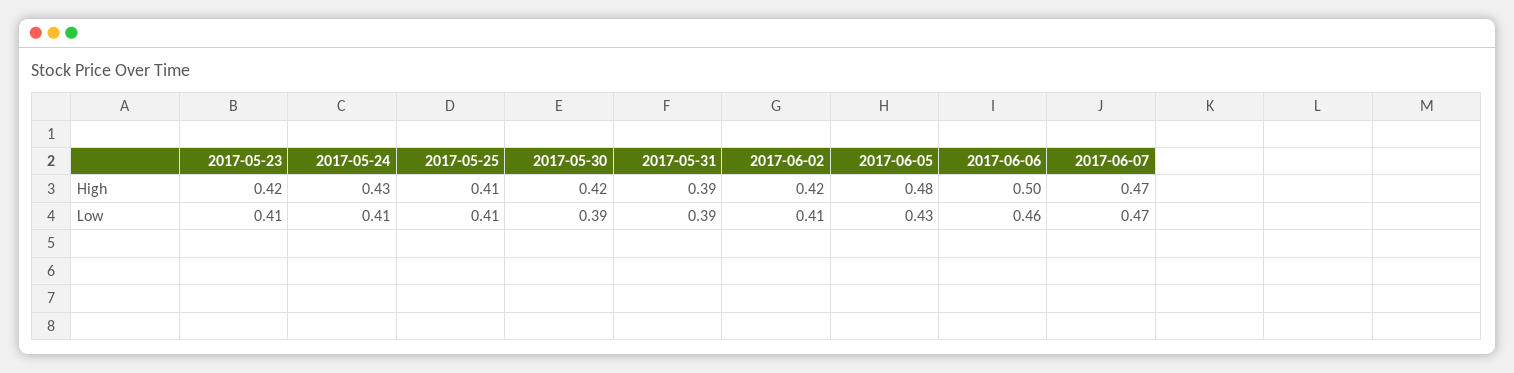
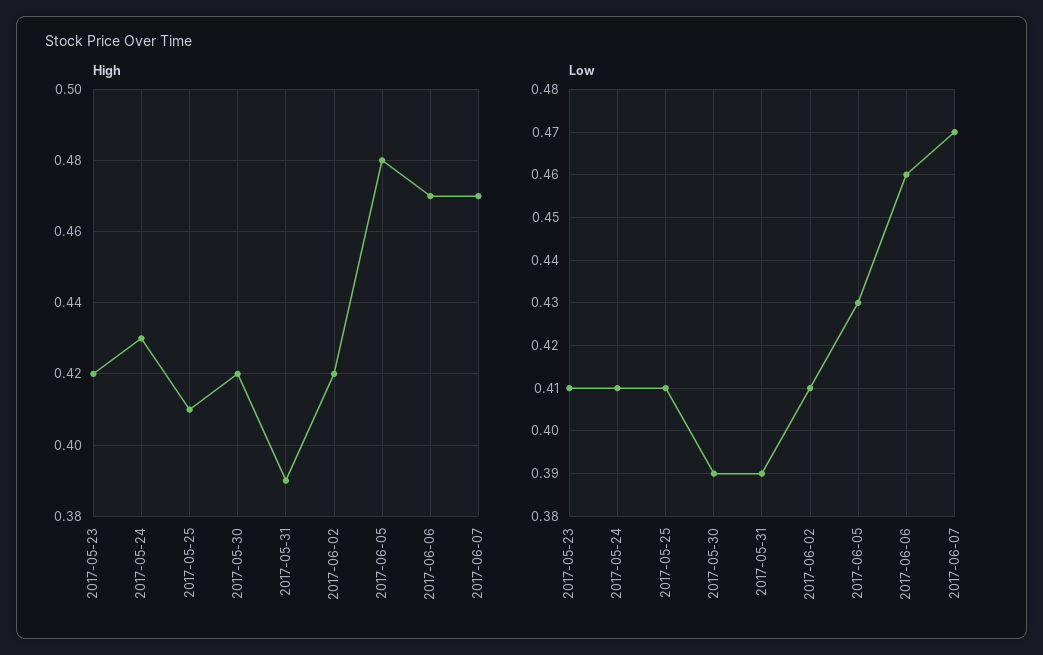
  {
    "High": {
      "2017-05-23": 0.42,
      "2017-05-24": 0.43,
      "2017-05-25": 0.41,
      "2017-05-30": 0.42,
      "2017-05-31": 0.39,
      "2017-06-02": 0.42,
      "2017-06-05": 0.48,
-     "2017-06-06": 0.5,
+     "2017-06-06": 0.47,
      "2017-06-07": 0.47
    },
    "Low": {
      "2017-05-23": 0.41,
      "2017-05-24": 0.41,
      "2017-05-25": 0.41,
      "2017-05-30": 0.39,
      "2017-05-31": 0.39,
      "2017-06-02": 0.41,
      "2017-06-05": 0.43,
      "2017-06-06": 0.46,
      "2017-06-07": 0.47
    }
  }

